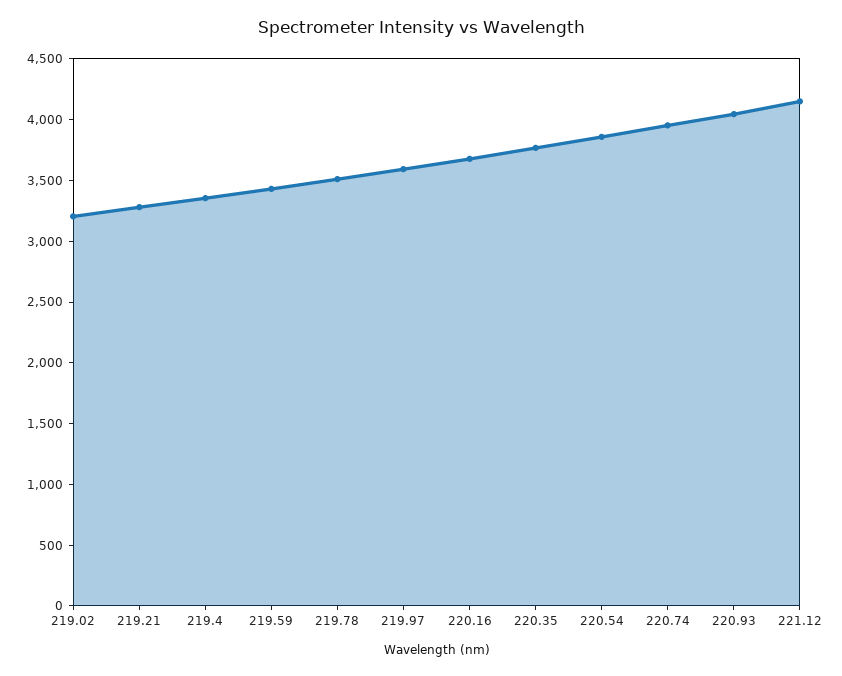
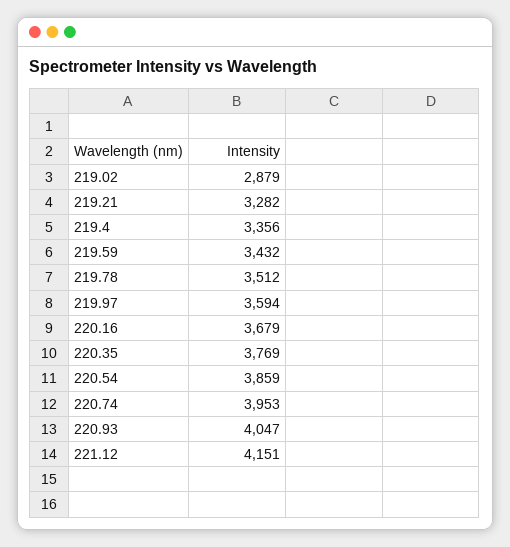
  {
-   "219.02": 3200,
+   "219.02": 2879,
    "219.21": 3282,
    "219.4": 3356,
    "219.59": 3432,
    "219.78": 3512,
    "219.97": 3594,
    "220.16": 3679,
    "220.35": 3769,
    "220.54": 3859,
    "220.74": 3953,
    "220.93": 4047,
    "221.12": 4151
  }

